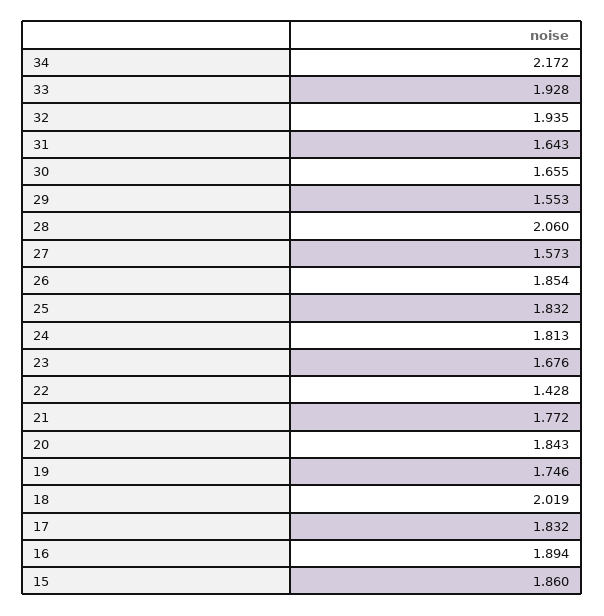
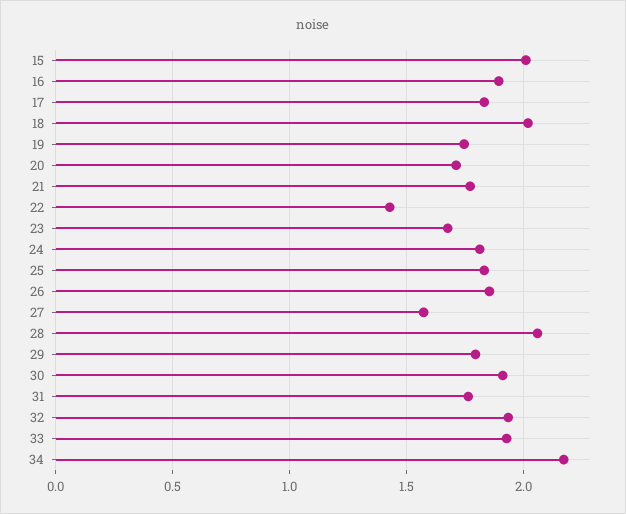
  {
    "34": 2.172,
    "33": 1.928,
    "32": 1.935,
-   "31": 1.643,
+   "31": 1.75,
-   "30": 1.655,
+   "30": 1.9,
-   "29": 1.553,
+   "29": 1.8,
    "28": 2.06,
    "27": 1.573,
    "26": 1.854,
    "25": 1.832,
    "24": 1.813,
    "23": 1.676,
    "22": 1.428,
    "21": 1.772,
-   "20": 1.843,
+   "20": 1.7,
    "19": 1.746,
    "18": 2.019,
    "17": 1.832,
    "16": 1.894,
-   "15": 1.86
+   "15": 2
  }

